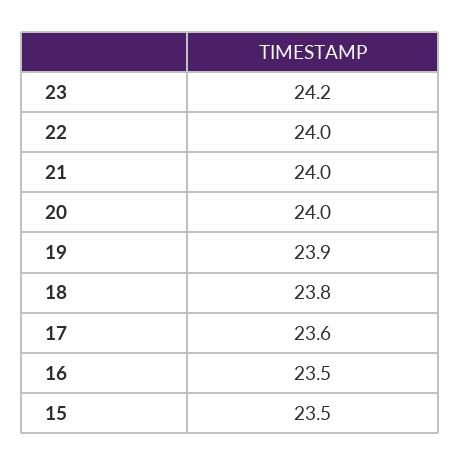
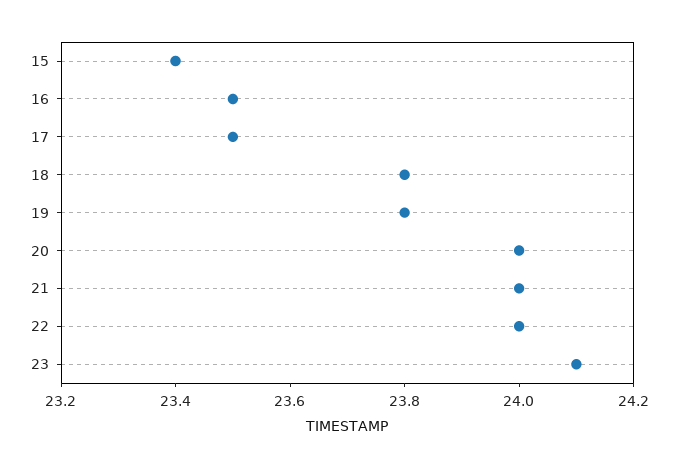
  {
-   "23": 24.2,
+   "23": 24.1,
    "22": 24,
    "21": 24,
    "20": 24,
-   "19": 23.9,
+   "19": 23.8,
    "18": 23.8,
-   "17": 23.6,
+   "17": 23.5,
    "16": 23.5,
-   "15": 23.5
+   "15": 23.4
  }

